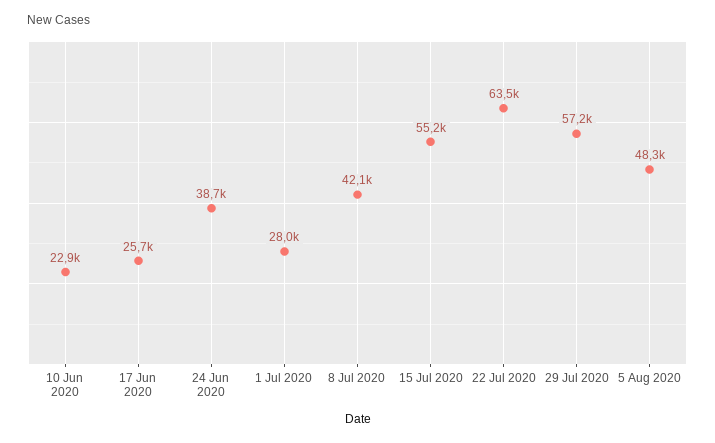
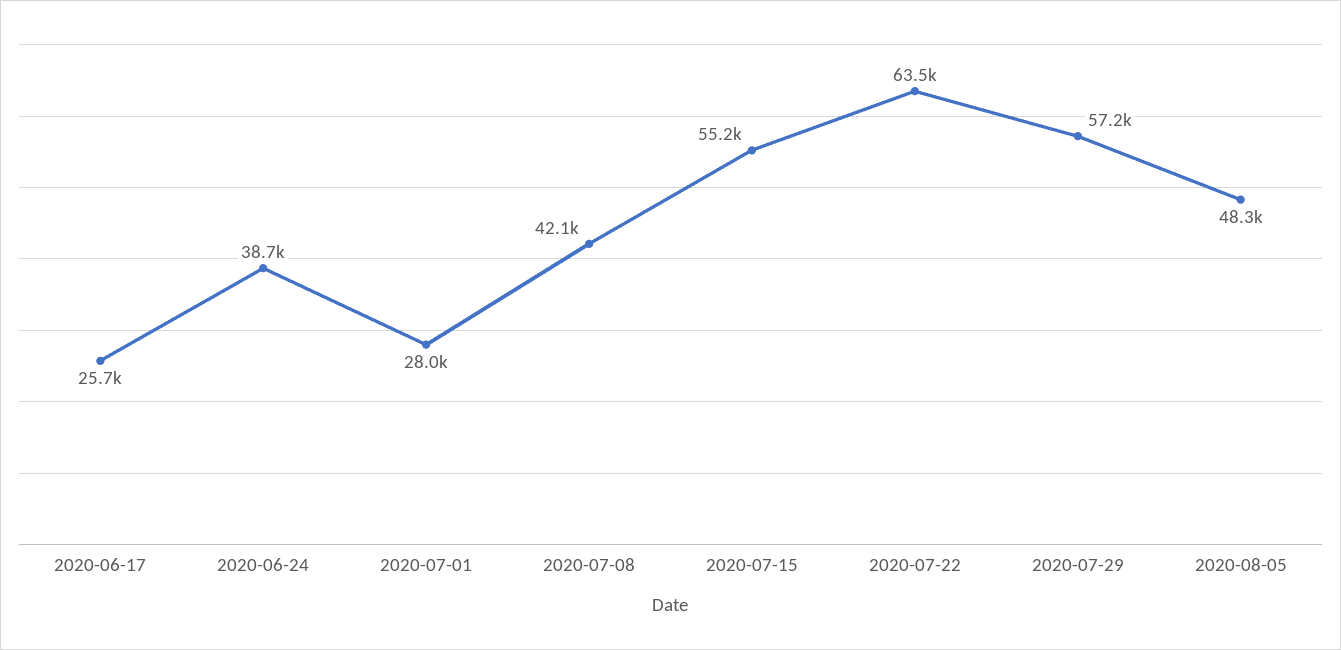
  {
-   "10 Jun 2020": 22900,
    "17 Jun 2020": 25700,
    "24 Jun 2020": 38700,
    "1 Jul 2020": 28000,
    "8 Jul 2020": 42100,
    "15 Jul 2020": 55200,
    "22 Jul 2020": 63500,
    "29 Jul 2020": 57200,
    "5 Aug 2020": 48300
  }

